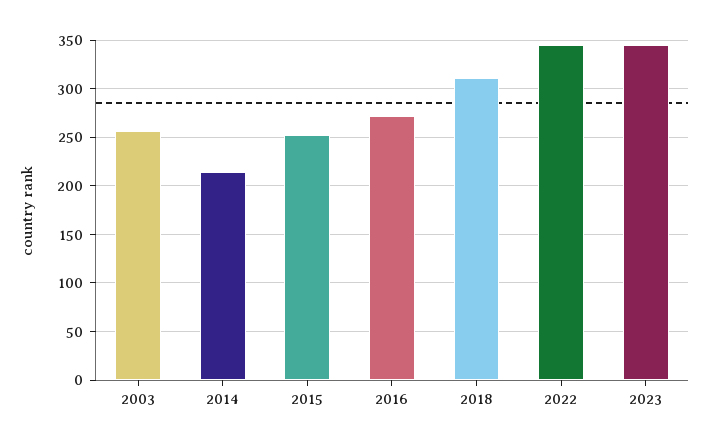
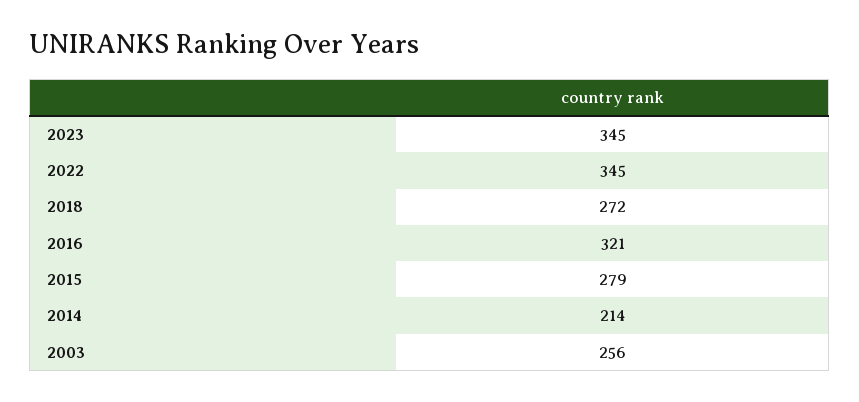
  {
    "2003": 256,
    "2014": 214,
-   "2015": 250,
+   "2015": 279,
-   "2016": 270,
+   "2016": 321,
-   "2018": 310,
+   "2018": 272,
    "2022": 345,
    "2023": 345
  }

